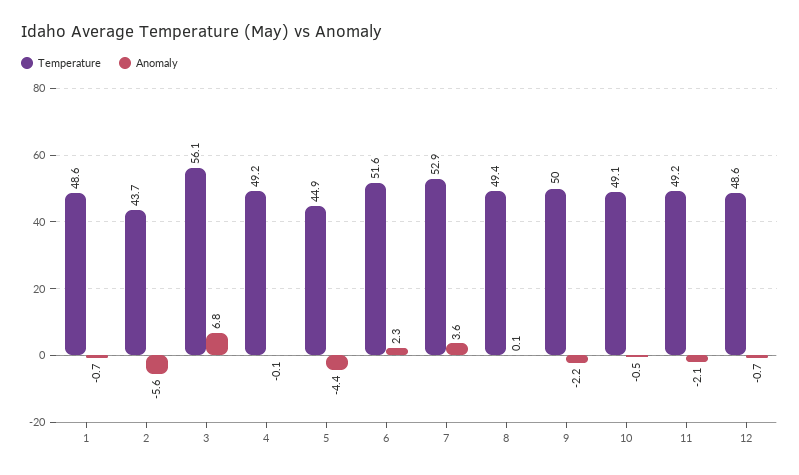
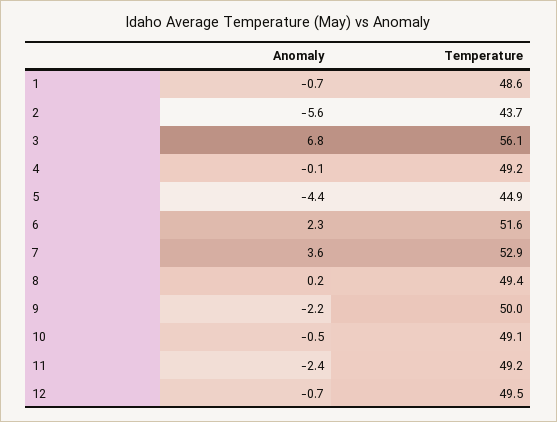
  {
    "Temperature": {
      "1": 48.6,
      "2": 43.7,
      "3": 56.1,
      "4": 49.2,
      "5": 44.9,
      "6": 51.6,
      "7": 52.9,
      "8": 49.4,
      "9": 50,
      "10": 49.1,
      "11": 49.2,
-     "12": 48.6
+     "12": 49.5
    },
    "Anomaly": {
      "1": -0.7,
      "2": -5.6,
      "3": 6.8,
      "4": -0.1,
      "5": -4.4,
      "6": 2.3,
      "7": 3.6,
-     "8": 0.1,
+     "8": 0.2,
      "9": -2.2,
      "10": -0.5,
-     "11": -2.1,
+     "11": -2.4,
      "12": -0.7
    }
  }

